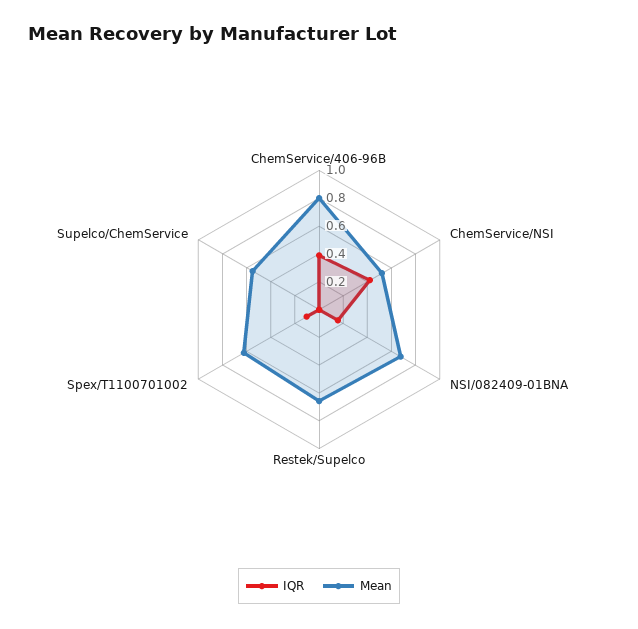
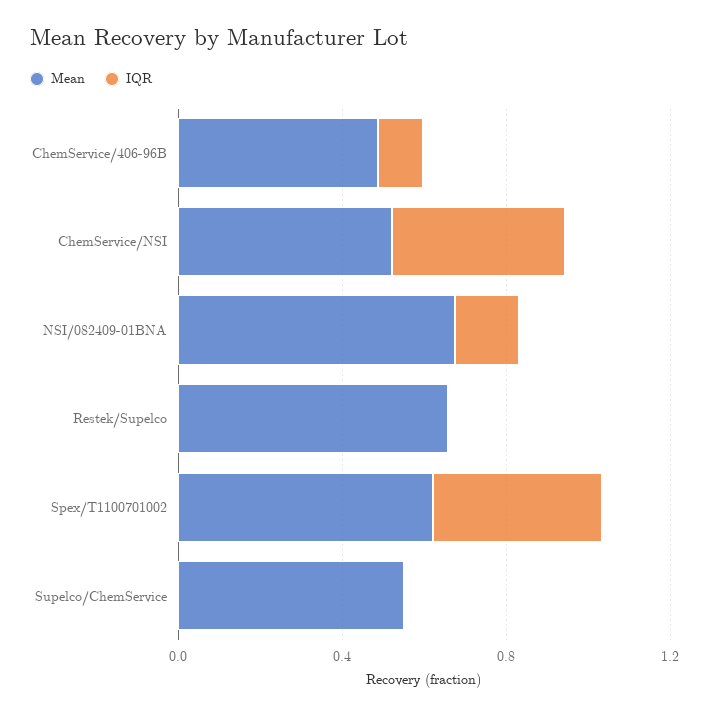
  {
    "IQR": {
-     "ChemService/406-96B": 0.4,
+     "ChemService/406-96B": 0.1,
      "ChemService/NSI": 0.4,
      "NSI/082409-01BNA": 0.2,
      "Restek/Supelco": 0,
-     "Spex/T1100701002": 0.1,
+     "Spex/T1100701002": 0.4,
      "Supelco/ChemService": 0
    },
    "Mean": {
-     "ChemService/406-96B": 0.8,
+     "ChemService/406-96B": 0.5,
      "ChemService/NSI": 0.5,
      "NSI/082409-01BNA": 0.7,
      "Restek/Supelco": 0.7,
      "Spex/T1100701002": 0.6,
      "Supelco/ChemService": 0.6
    }
  }

